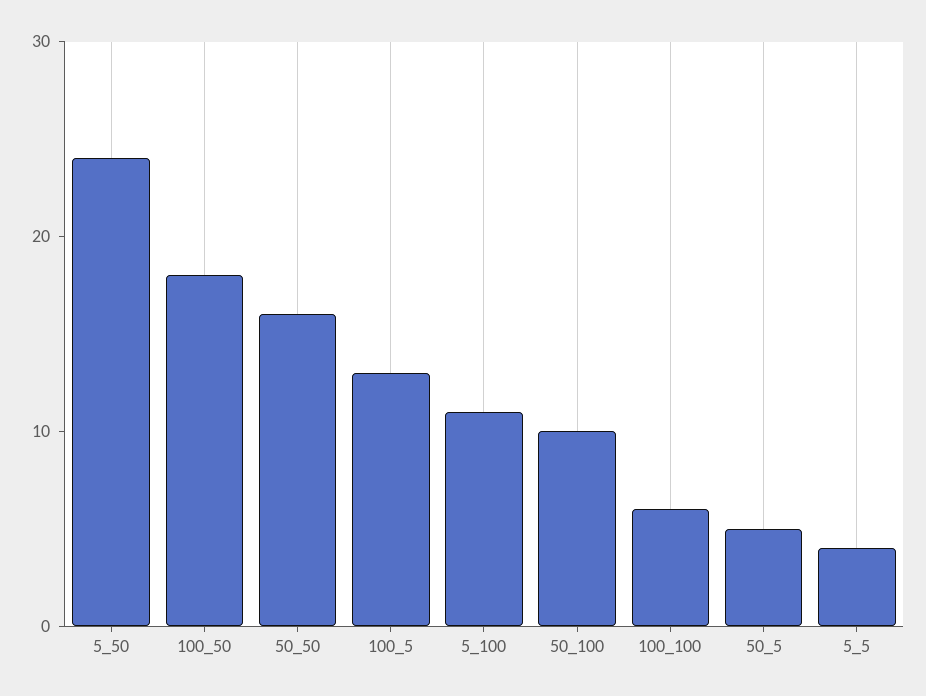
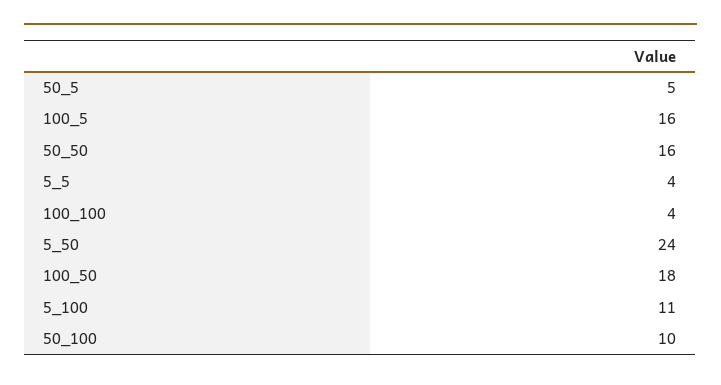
  {
    "5_50": 24,
    "100_50": 18,
    "50_50": 16,
-   "100_5": 13,
+   "100_5": 16,
    "5_100": 11,
    "50_100": 10,
-   "100_100": 6,
+   "100_100": 4,
    "50_5": 5,
    "5_5": 4
  }

